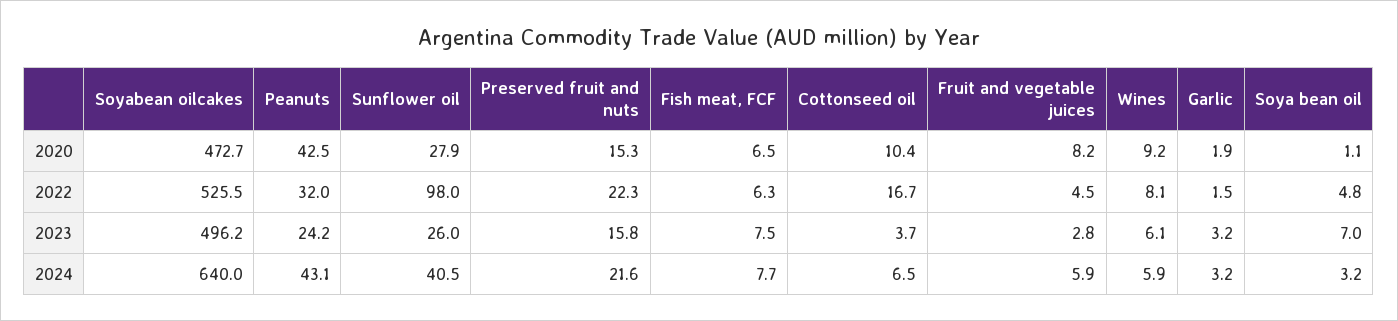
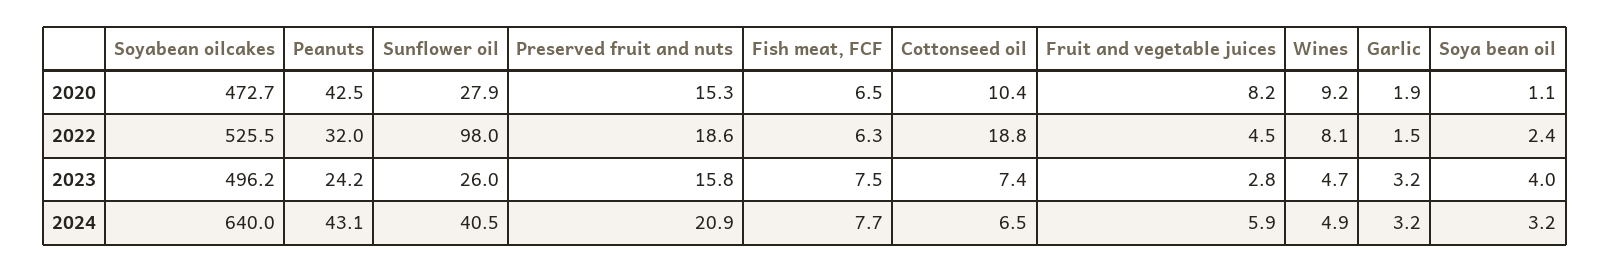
  {
    "Soyabean oilcakes": {
      "2020": 472.7,
      "2022": 525.5,
      "2023": 496.2,
      "2024": 640
    },
    "Peanuts": {
      "2020": 42.5,
      "2022": 32,
      "2023": 24.2,
      "2024": 43.1
    },
    "Sunflower oil": {
      "2020": 27.9,
      "2022": 98,
      "2023": 26,
      "2024": 40.5
    },
    "Preserved fruit and nuts": {
      "2020": 15.3,
-     "2022": 22.3,
+     "2022": 18.6,
      "2023": 15.8,
-     "2024": 21.6
+     "2024": 20.9
    },
    "Fish meat, FCF": {
      "2020": 6.5,
      "2022": 6.3,
      "2023": 7.5,
      "2024": 7.7
    },
    "Cottonseed oil": {
      "2020": 10.4,
-     "2022": 16.7,
+     "2022": 18.8,
-     "2023": 3.7,
+     "2023": 7.4,
      "2024": 6.5
    },
    "Fruit and vegetable juices": {
      "2020": 8.2,
      "2022": 4.5,
      "2023": 2.8,
      "2024": 5.9
    },
    "Wines": {
      "2020": 9.2,
      "2022": 8.1,
-     "2023": 6.1,
+     "2023": 4.7,
-     "2024": 5.9
+     "2024": 4.9
    },
    "Garlic": {
      "2020": 1.9,
      "2022": 1.5,
      "2023": 3.2,
      "2024": 3.2
    },
    "Soya bean oil": {
      "2020": 1.1,
-     "2022": 4.8,
+     "2022": 2.4,
-     "2023": 7,
+     "2023": 4,
      "2024": 3.2
    }
  }

